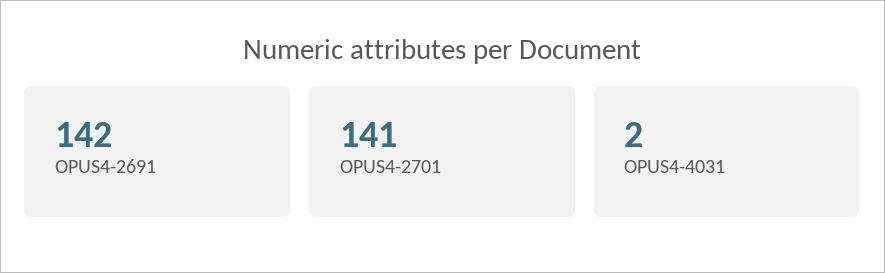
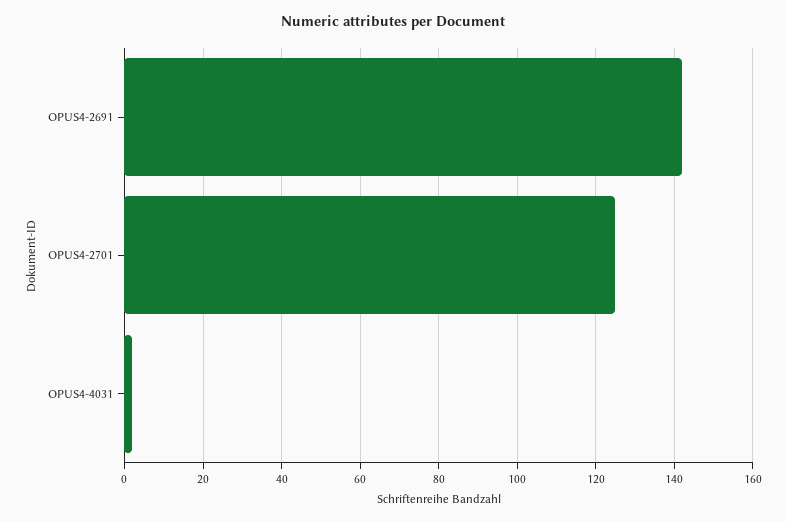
  {
    "OPUS4-2691": 142,
-   "OPUS4-2701": 141,
+   "OPUS4-2701": 125,
    "OPUS4-4031": 2
  }

